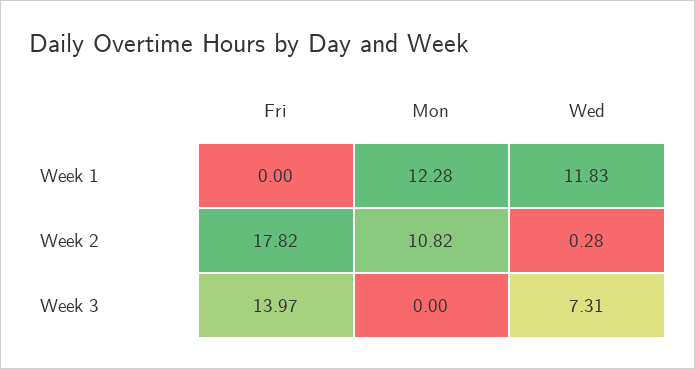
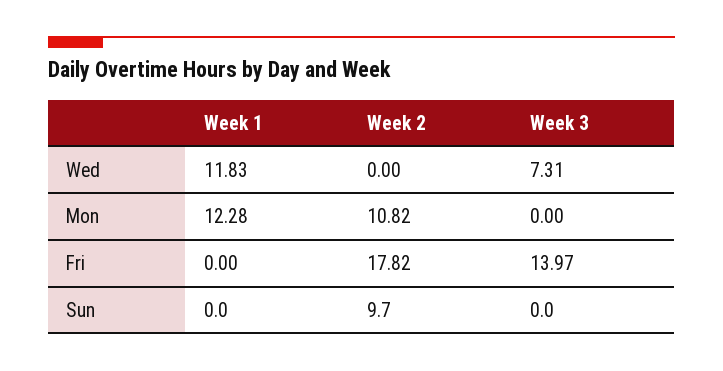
  {
    "Fri": {
      "Week 1": 0,
      "Week 2": 17.82,
      "Week 3": 13.97
    },
    "Mon": {
      "Week 1": 12.28,
      "Week 2": 10.82,
      "Week 3": 0
    },
    "Wed": {
      "Week 1": 11.83,
-     "Week 2": 0.28,
+     "Week 2": 0,
      "Week 3": 7.31
-   }
+   },
+   "Sun": {
+     "Week 1": 0,
+     "Week 2": 9.7,
+     "Week 3": 0
+   }
  }

